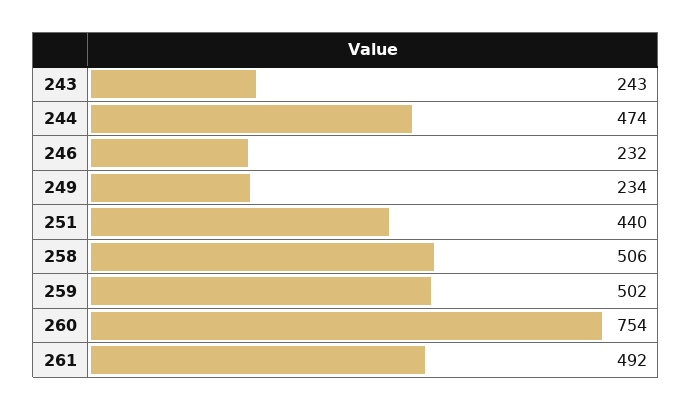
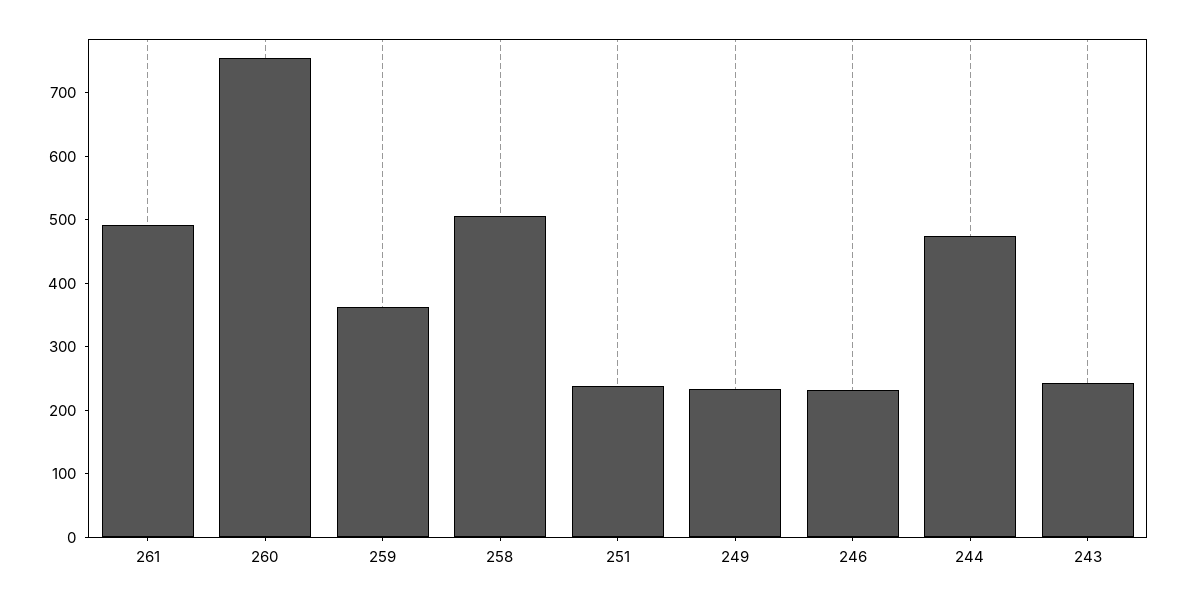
  {
    "243": 243,
    "244": 474,
    "246": 232,
    "249": 234,
-   "251": 440,
+   "251": 240,
    "258": 506,
-   "259": 502,
+   "259": 360,
    "260": 754,
    "261": 492
  }

